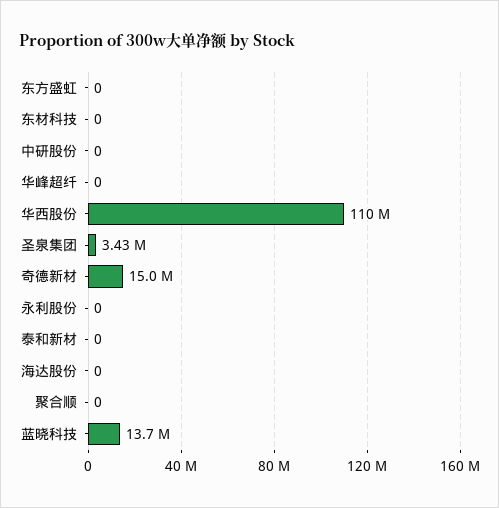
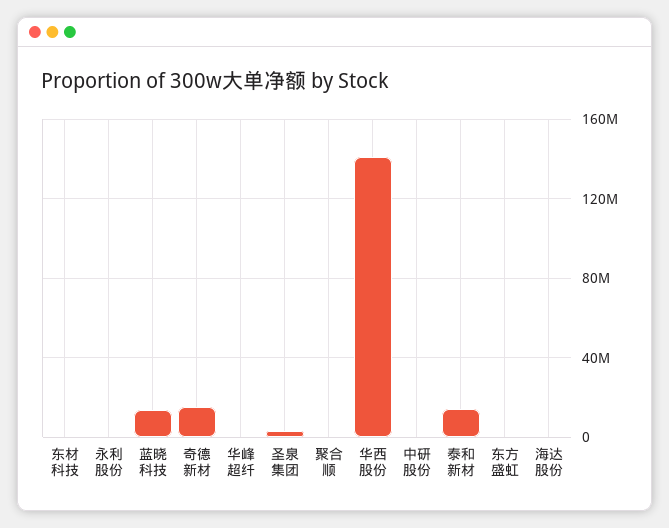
  {
    "东方盛虹": 0,
    "东材科技": 0,
    "中研股份": 0,
    "华峰超纤": 0,
-   "华西股份": 110000000,
+   "华西股份": 140000000,
    "圣泉集团": 3430000,
    "奇德新材": 15000000,
    "永利股份": 0,
-   "泰和新材": 0,
+   "泰和新材": 15000000,
    "海达股份": 0,
    "聚合顺": 0,
    "蓝晓科技": 13700000
  }

